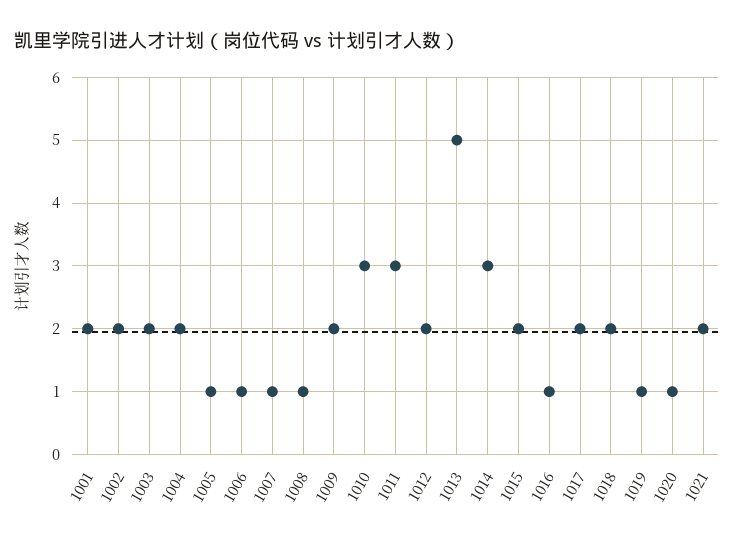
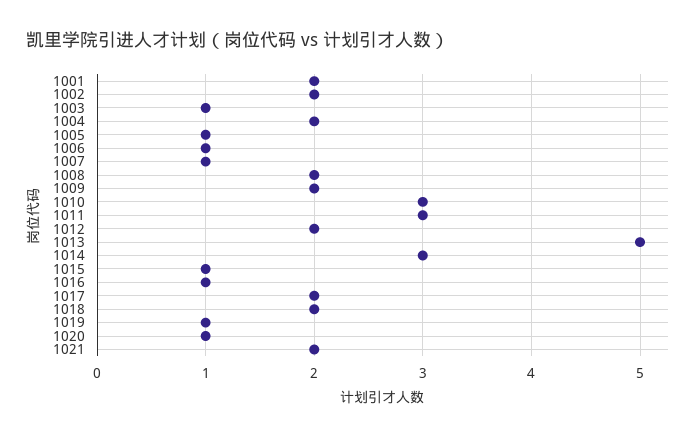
  {
    "1001": 2,
    "1002": 2,
-   "1003": 2,
+   "1003": 1,
    "1004": 2,
    "1005": 1,
    "1006": 1,
    "1007": 1,
-   "1008": 1,
+   "1008": 2,
    "1009": 2,
    "1010": 3,
    "1011": 3,
    "1012": 2,
    "1013": 5,
    "1014": 3,
-   "1015": 2,
+   "1015": 1,
    "1016": 1,
    "1017": 2,
    "1018": 2,
    "1019": 1,
    "1020": 1,
    "1021": 2
  }

